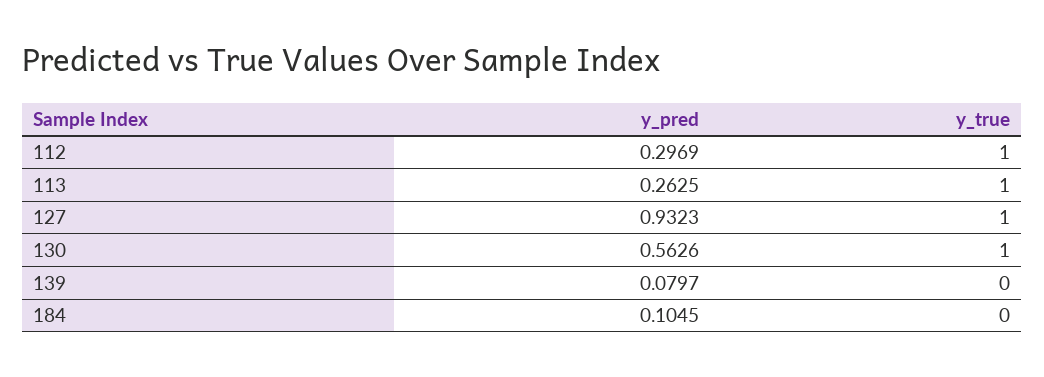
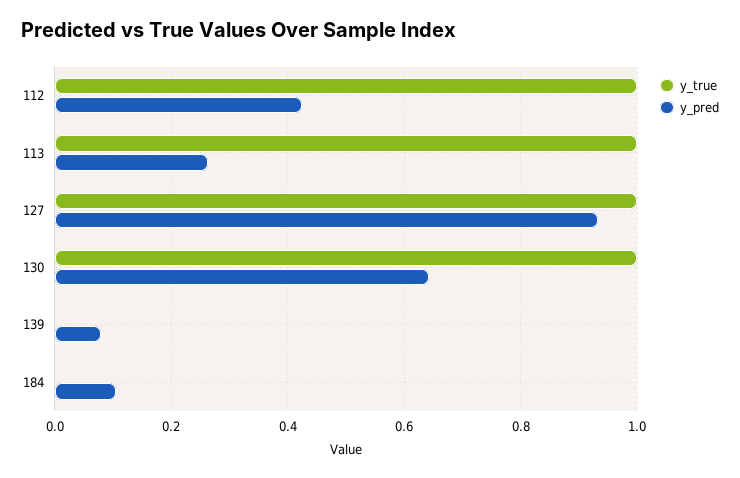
  {
    "y_pred": {
-     "112": 0.2969,
+     "112": 0.42,
      "113": 0.2625,
      "127": 0.9323,
-     "130": 0.5626,
+     "130": 0.64,
      "139": 0.0797,
      "184": 0.1045
    },
    "y_true": {
      "112": 1,
      "113": 1,
      "127": 1,
      "130": 1,
      "139": 0,
      "184": 0
    }
  }

